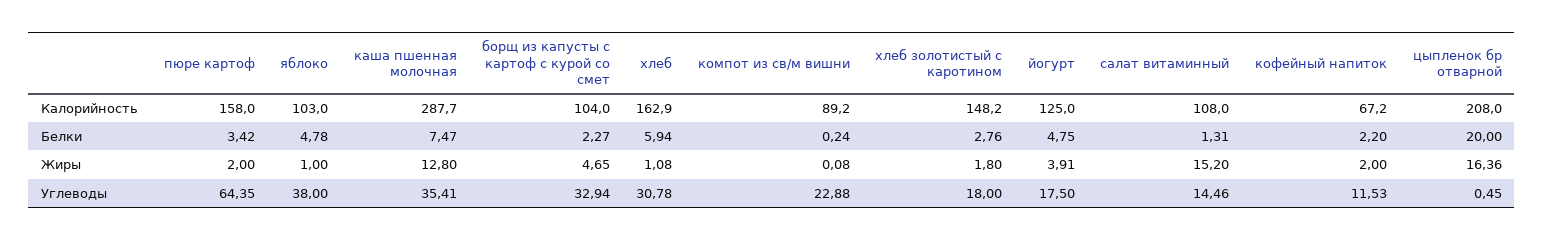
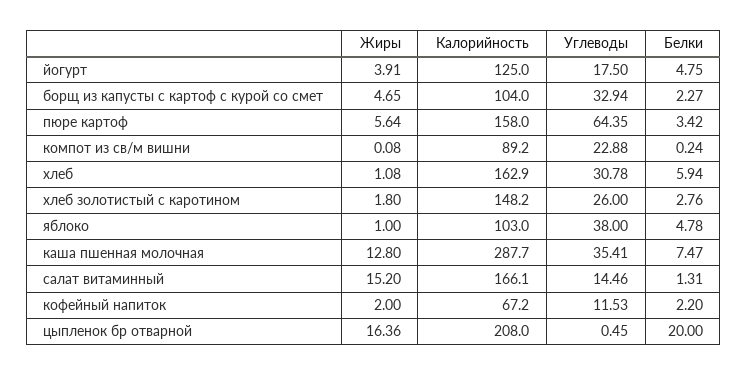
  {
    "пюре картоф": {
      "Калорийность": 158,
      "Белки": 3.42,
-     "Жиры": 2,
+     "Жиры": 5.64,
      "Углеводы": 64.35
    },
    "яблоко": {
      "Калорийность": 103,
      "Белки": 4.78,
      "Жиры": 1,
      "Углеводы": 38
    },
    "каша пшенная молочная": {
      "Калорийность": 287.7,
      "Белки": 7.47,
      "Жиры": 12.8,
      "Углеводы": 35.41
    },
    "борщ из капусты с картоф с курой со смет": {
      "Калорийность": 104,
      "Белки": 2.27,
      "Жиры": 4.65,
      "Углеводы": 32.94
    },
    "хлеб": {
      "Калорийность": 162.9,
      "Белки": 5.94,
      "Жиры": 1.08,
      "Углеводы": 30.78
    },
    "компот из св/м вишни": {
      "Калорийность": 89.2,
      "Белки": 0.24,
      "Жиры": 0.08,
      "Углеводы": 22.88
    },
    "хлеб золотистый с каротином": {
      "Калорийность": 148.2,
      "Белки": 2.76,
      "Жиры": 1.8,
-     "Углеводы": 18
+     "Углеводы": 26
    },
    "йогурт": {
      "Калорийность": 125,
      "Белки": 4.75,
      "Жиры": 3.91,
      "Углеводы": 17.5
    },
    "салат витаминный": {
-     "Калорийность": 108,
+     "Калорийность": 166.1,
      "Белки": 1.31,
      "Жиры": 15.2,
      "Углеводы": 14.46
    },
    "кофейный напиток": {
      "Калорийность": 67.2,
      "Белки": 2.2,
      "Жиры": 2,
      "Углеводы": 11.53
    },
    "цыпленок бр отварной": {
      "Калорийность": 208,
      "Белки": 20,
      "Жиры": 16.36,
      "Углеводы": 0.45
    }
  }

